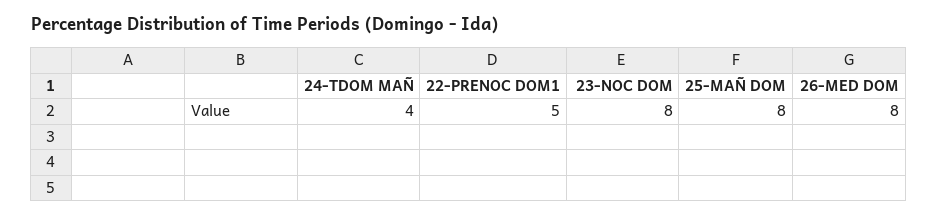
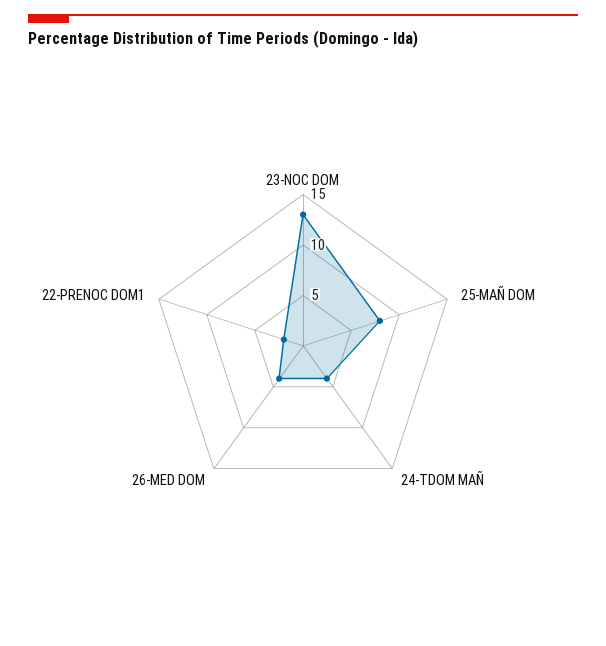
  {
    "24-TDOM MAÑ": 4,
-   "22-PRENOC DOM1": 5,
+   "22-PRENOC DOM1": 2,
-   "23-NOC DOM": 8,
+   "23-NOC DOM": 13,
    "25-MAÑ DOM": 8,
-   "26-MED DOM": 8
+   "26-MED DOM": 4
  }

